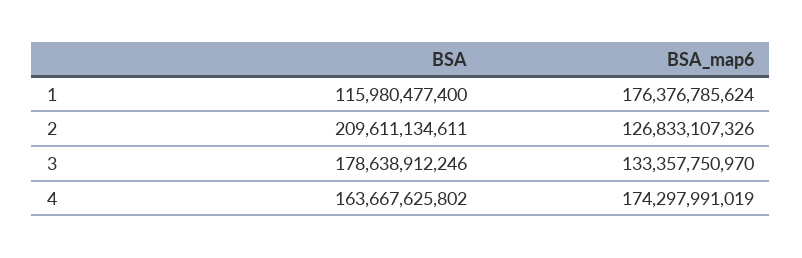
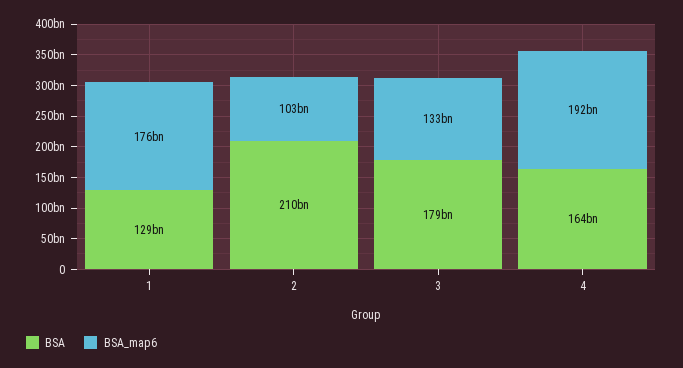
  {
    "BSA": {
-     "1": 115980477400,
+     "1": 129000000000,
      "2": 209611134611,
      "3": 178638912246,
      "4": 163667625802
    },
    "BSA_map6": {
      "1": 176376785624,
-     "2": 126833107326,
+     "2": 103000000000,
      "3": 133357750970,
-     "4": 174297991019
+     "4": 192000000000
    }
  }

